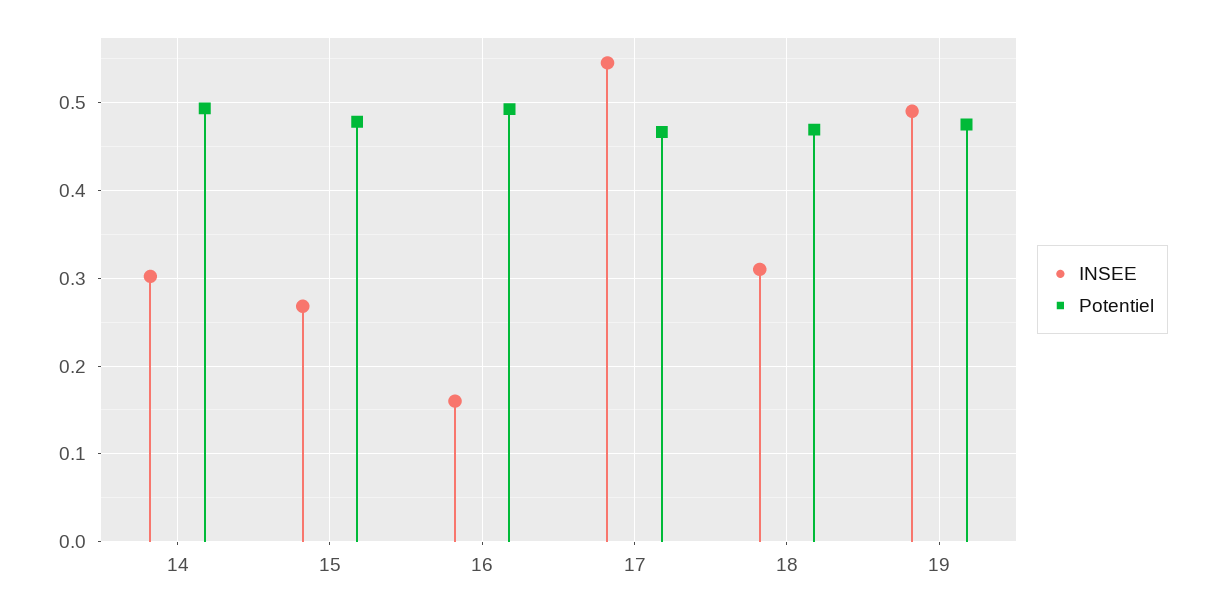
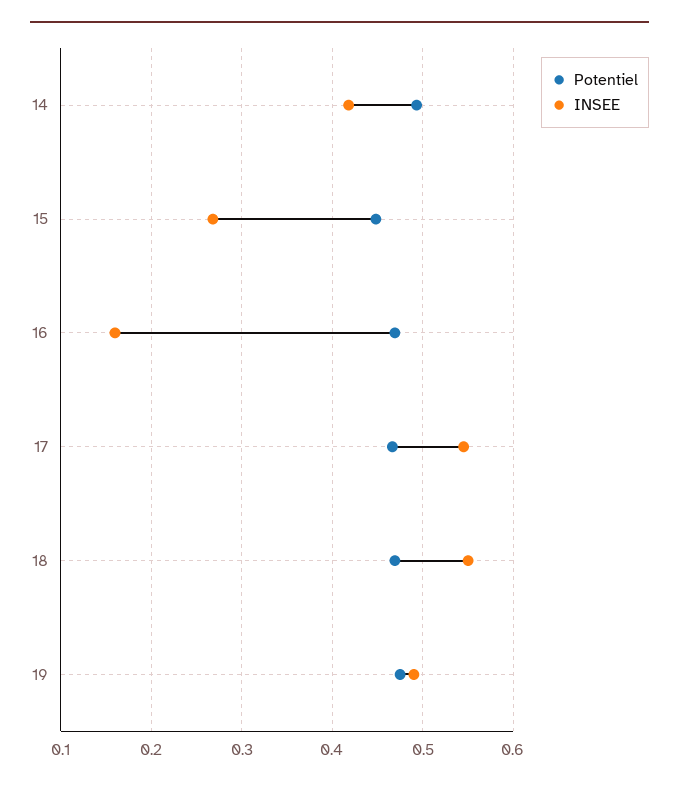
  {
    "INSEE": {
-     "14": 0.3,
+     "14": 0.42,
      "15": 0.27,
      "16": 0.16,
      "17": 0.55,
-     "18": 0.31,
+     "18": 0.55,
      "19": 0.49
    },
    "Potentiel": {
      "14": 0.49,
-     "15": 0.48,
+     "15": 0.45,
-     "16": 0.49,
+     "16": 0.47,
      "17": 0.47,
      "18": 0.47,
      "19": 0.47
    }
  }

